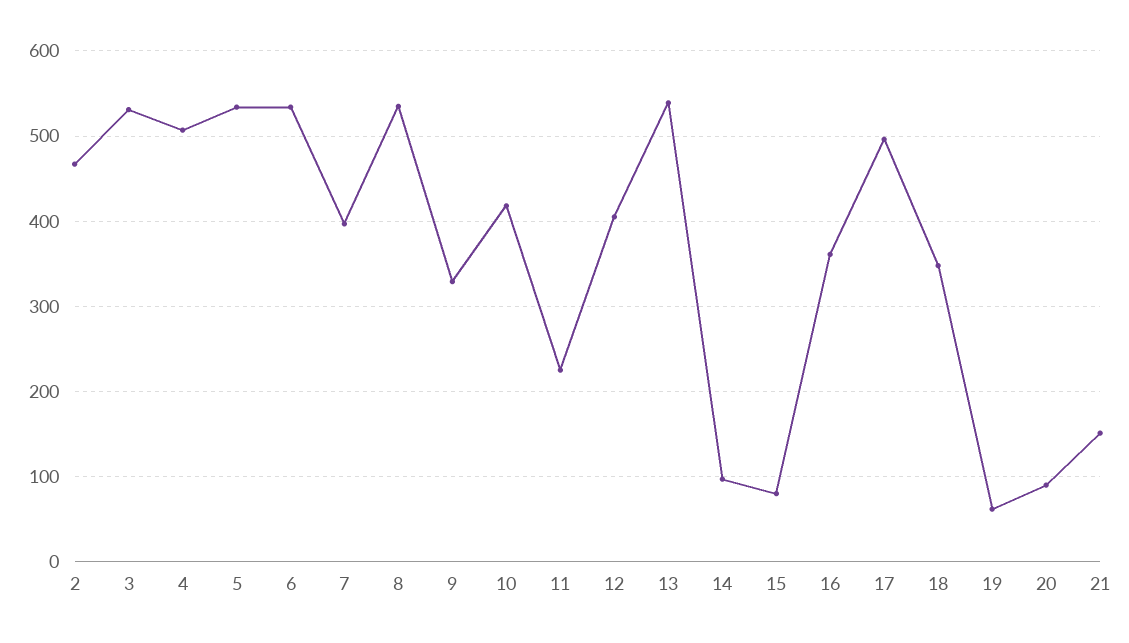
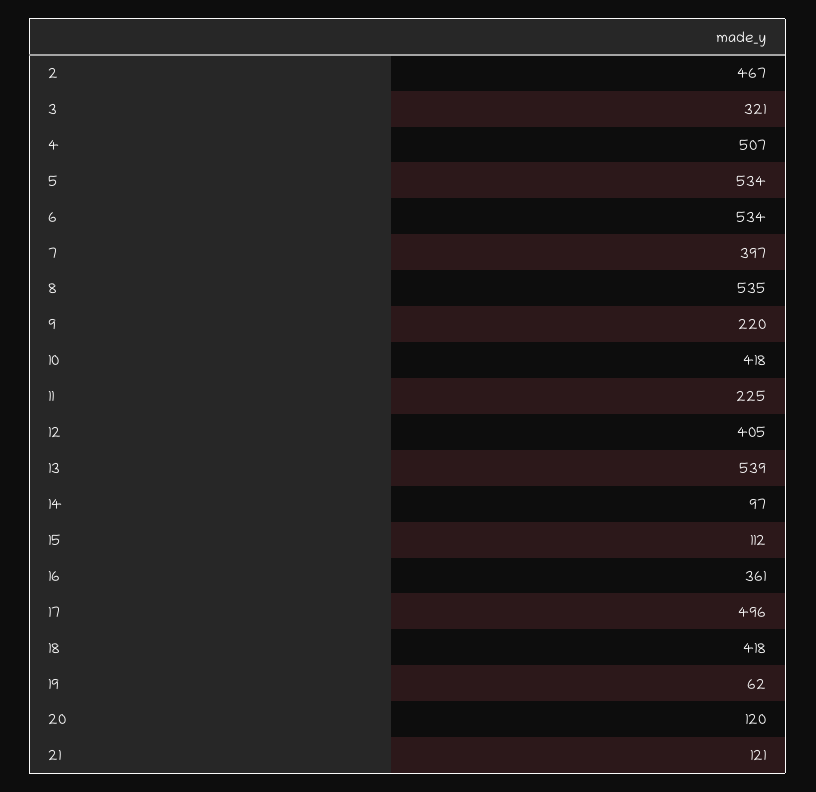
  {
    "2": 467,
-   "3": 530,
+   "3": 321,
    "4": 507,
    "5": 534,
    "6": 534,
    "7": 397,
    "8": 535,
-   "9": 330,
+   "9": 220,
    "10": 418,
    "11": 225,
    "12": 405,
    "13": 539,
    "14": 97,
-   "15": 80,
+   "15": 112,
    "16": 361,
    "17": 496,
-   "18": 350,
+   "18": 418,
    "19": 62,
-   "20": 90,
+   "20": 120,
-   "21": 150
+   "21": 121
  }

